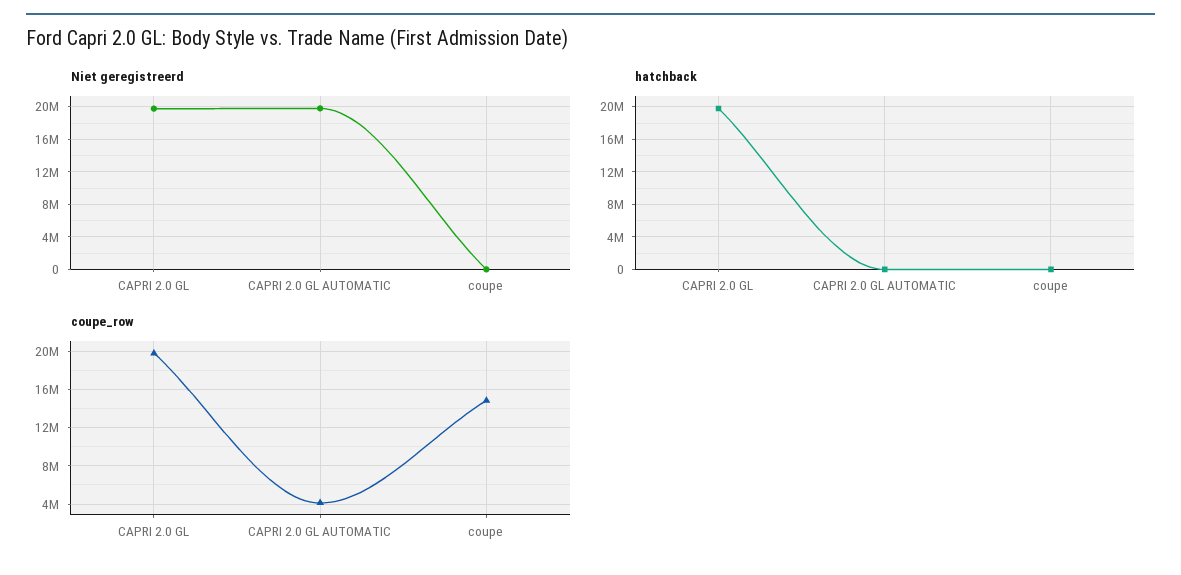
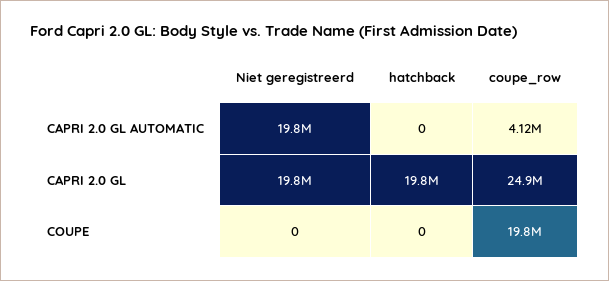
  {
    "Niet geregistreerd": {
      "CAPRI 2.0 GL": 19800000,
      "CAPRI 2.0 GL AUTOMATIC": 19800000,
      "coupe": 0
    },
    "hatchback": {
      "CAPRI 2.0 GL": 19800000,
      "CAPRI 2.0 GL AUTOMATIC": 0,
      "coupe": 0
    },
    "coupe_row": {
-     "CAPRI 2.0 GL": 20000000,
+     "CAPRI 2.0 GL": 24900000,
      "CAPRI 2.0 GL AUTOMATIC": 4120000,
-     "coupe": 15000000
+     "coupe": 19800000
    }
  }

